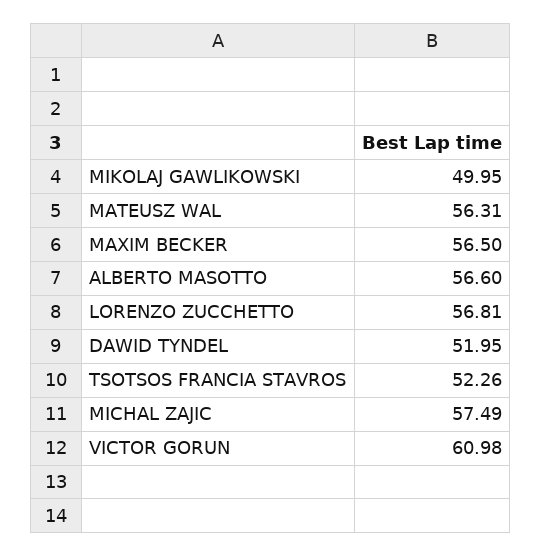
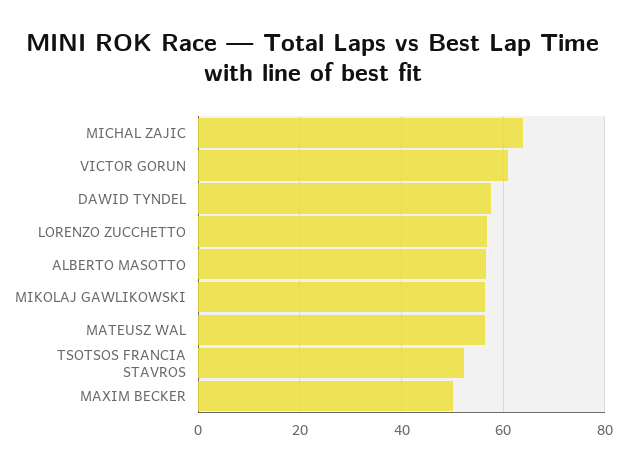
  {
-   "MIKOLAJ GAWLIKOWSKI": 49.95,
+   "MIKOLAJ GAWLIKOWSKI": 56,
    "MATEUSZ WAL": 56.31,
-   "MAXIM BECKER": 56.5,
+   "MAXIM BECKER": 50,
    "ALBERTO MASOTTO": 56.6,
    "LORENZO ZUCCHETTO": 56.81,
-   "DAWID TYNDEL": 51.95,
+   "DAWID TYNDEL": 58,
    "TSOTSOS FRANCIA STAVROS": 52.26,
-   "MICHAL ZAJIC": 57.49,
+   "MICHAL ZAJIC": 64,
    "VICTOR GORUN": 60.98
  }

